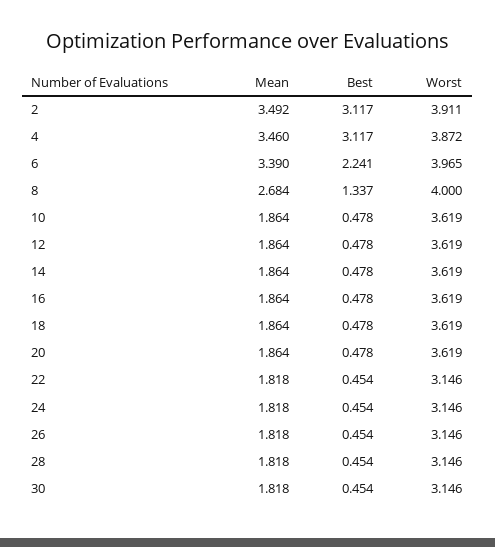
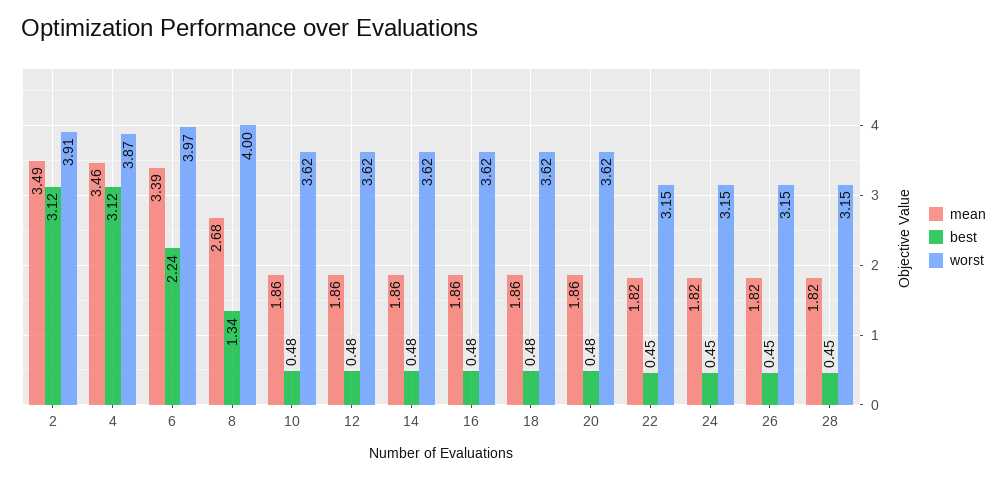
  {
    "Mean": {
      "2": 3.492,
      "4": 3.46,
      "6": 3.39,
      "8": 2.684,
      "10": 1.864,
      "12": 1.864,
      "14": 1.864,
      "16": 1.864,
      "18": 1.864,
      "20": 1.864,
      "22": 1.818,
      "24": 1.818,
      "26": 1.818,
-     "28": 1.818,
+     "28": 1.818
-     "30": 1.818
    },
    "Best": {
      "2": 3.117,
      "4": 3.117,
      "6": 2.241,
      "8": 1.337,
      "10": 0.478,
      "12": 0.478,
      "14": 0.478,
      "16": 0.478,
      "18": 0.478,
      "20": 0.478,
      "22": 0.454,
      "24": 0.454,
      "26": 0.454,
-     "28": 0.454,
+     "28": 0.454
-     "30": 0.454
    },
    "Worst": {
      "2": 3.911,
      "4": 3.872,
      "6": 3.965,
      "8": 4,
      "10": 3.619,
      "12": 3.619,
      "14": 3.619,
      "16": 3.619,
      "18": 3.619,
      "20": 3.619,
      "22": 3.146,
      "24": 3.146,
      "26": 3.146,
-     "28": 3.146,
+     "28": 3.146
-     "30": 3.146
    }
  }

